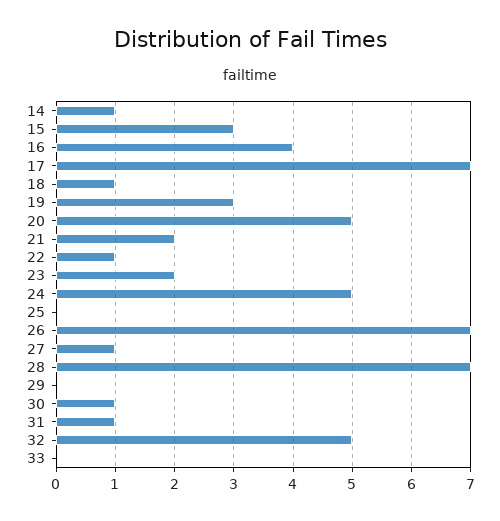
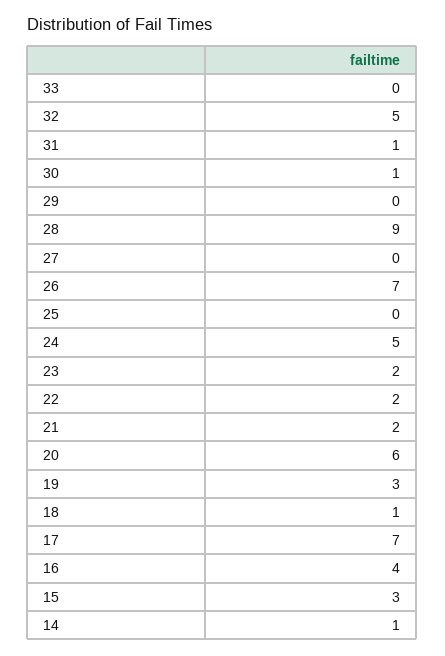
  {
    "14": 1,
    "15": 3,
    "16": 4,
    "17": 7,
    "18": 1,
    "19": 3,
-   "20": 5,
+   "20": 6,
    "21": 2,
-   "22": 1,
+   "22": 2,
    "23": 2,
    "24": 5,
    "25": 0,
    "26": 7,
-   "27": 1,
+   "27": 0,
-   "28": 7,
+   "28": 9,
    "29": 0,
    "30": 1,
    "31": 1,
    "32": 5,
    "33": 0
  }

